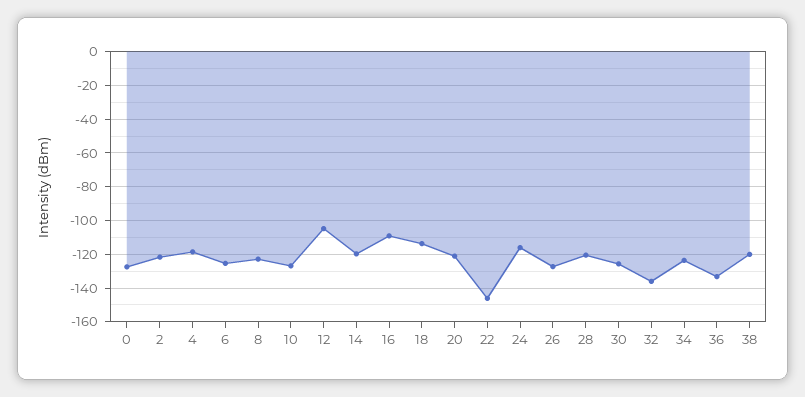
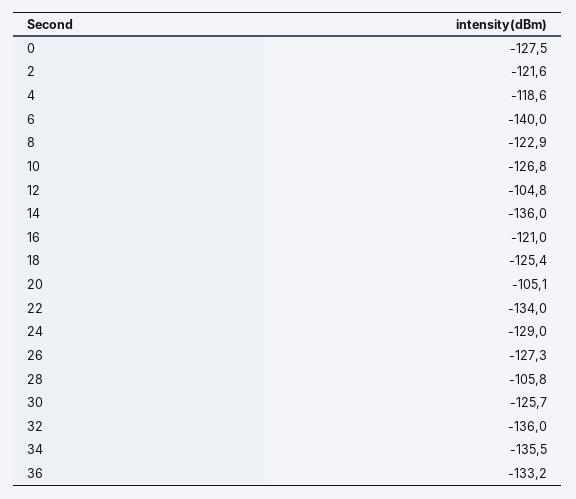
  {
    "0": -127.5,
    "2": -121.6,
    "4": -118.6,
-   "6": -125,
+   "6": -140,
    "8": -122.9,
    "10": -126.8,
    "12": -104.8,
-   "14": -120,
+   "14": -136,
-   "16": -110,
+   "16": -121,
-   "18": -115,
+   "18": -125.4,
-   "20": -120,
+   "20": -105.1,
-   "22": -145,
+   "22": -134,
-   "24": -115,
+   "24": -129,
    "26": -127.3,
-   "28": -120,
+   "28": -105.8,
    "30": -125.7,
    "32": -136,
-   "34": -125,
+   "34": -135.5,
-   "36": -133.2,
+   "36": -133.2
-   "38": -120
  }

